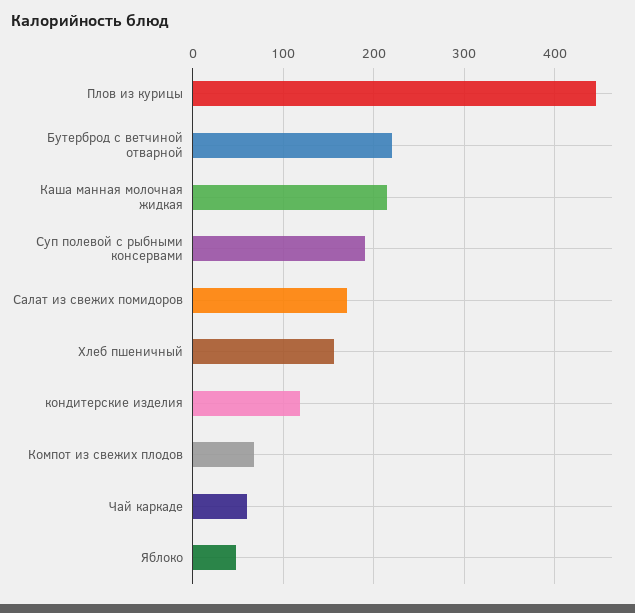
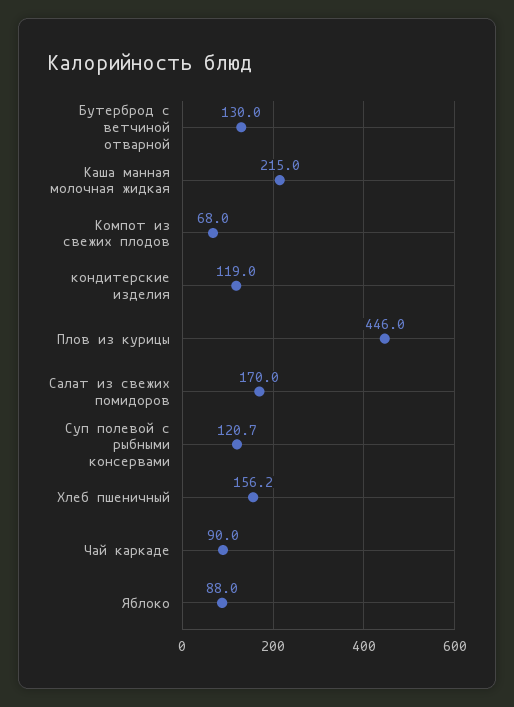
  {
    "Плов из курицы": 446,
-   "Бутерброд с ветчиной отварной": 220,
+   "Бутерброд с ветчиной отварной": 130,
    "Каша манная молочная жидкая": 215,
-   "Суп полевой с рыбными консервами": 190,
+   "Суп полевой с рыбными консервами": 120.7,
    "Салат из свежих помидоров": 170,
    "Хлеб пшеничный": 156.2,
    "кондитерские изделия": 119,
    "Компот из свежих плодов": 68,
-   "Чай каркаде": 60,
+   "Чай каркаде": 90,
-   "Яблоко": 50
+   "Яблоко": 88
  }

